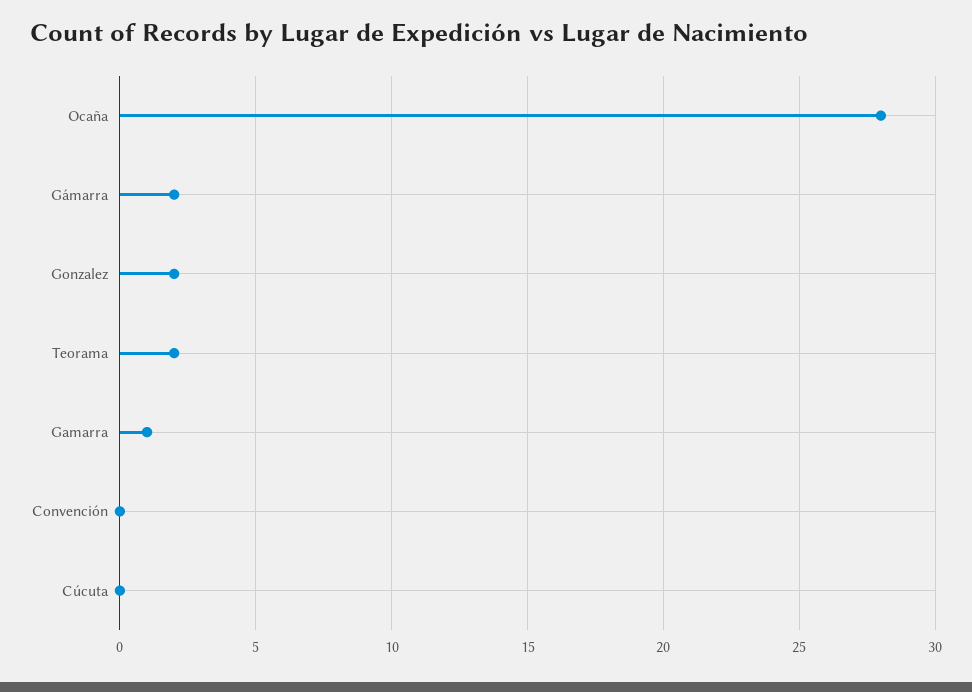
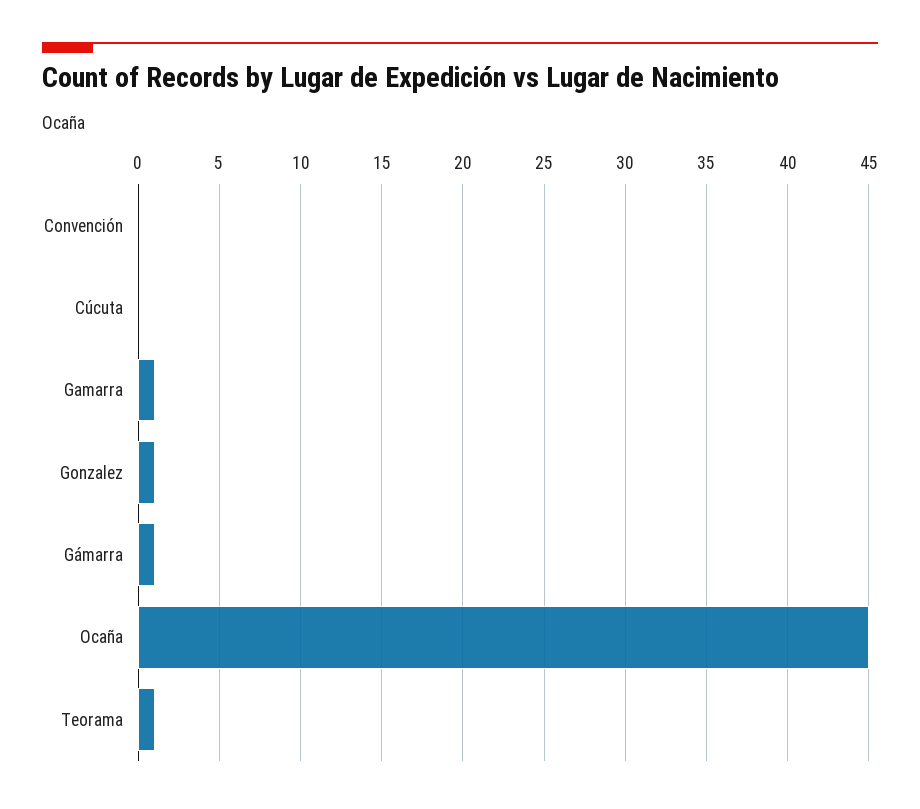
  {
-   "Ocaña": 28,
+   "Ocaña": 45,
-   "Gámarra": 2,
+   "Gámarra": 1,
-   "Gonzalez": 2,
+   "Gonzalez": 1,
-   "Teorama": 2,
+   "Teorama": 1,
    "Gamarra": 1,
    "Convención": 0,
    "Cúcuta": 0
  }

